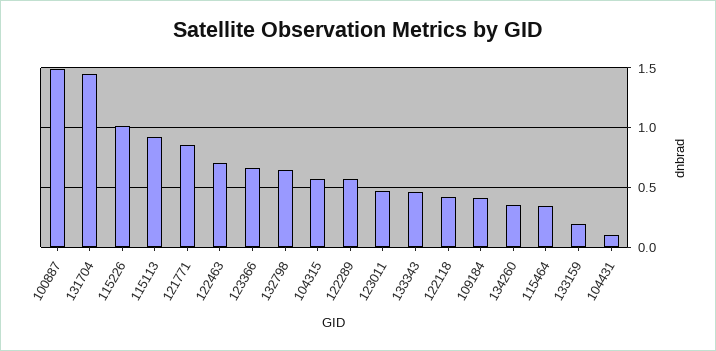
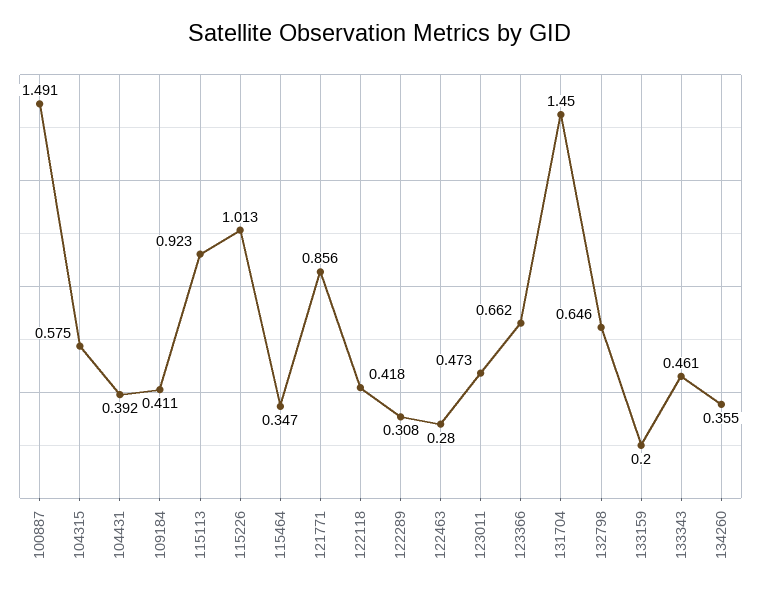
  {
    "100887": 1.491,
    "131704": 1.45,
    "115226": 1.013,
    "115113": 0.923,
    "121771": 0.856,
-   "122463": 0.7,
+   "122463": 0.28,
    "123366": 0.662,
    "132798": 0.646,
    "104315": 0.575,
-   "122289": 0.6,
+   "122289": 0.308,
    "123011": 0.473,
    "133343": 0.461,
    "122118": 0.418,
    "109184": 0.411,
    "134260": 0.355,
    "115464": 0.347,
    "133159": 0.2,
-   "104431": 0.1
+   "104431": 0.392
  }

